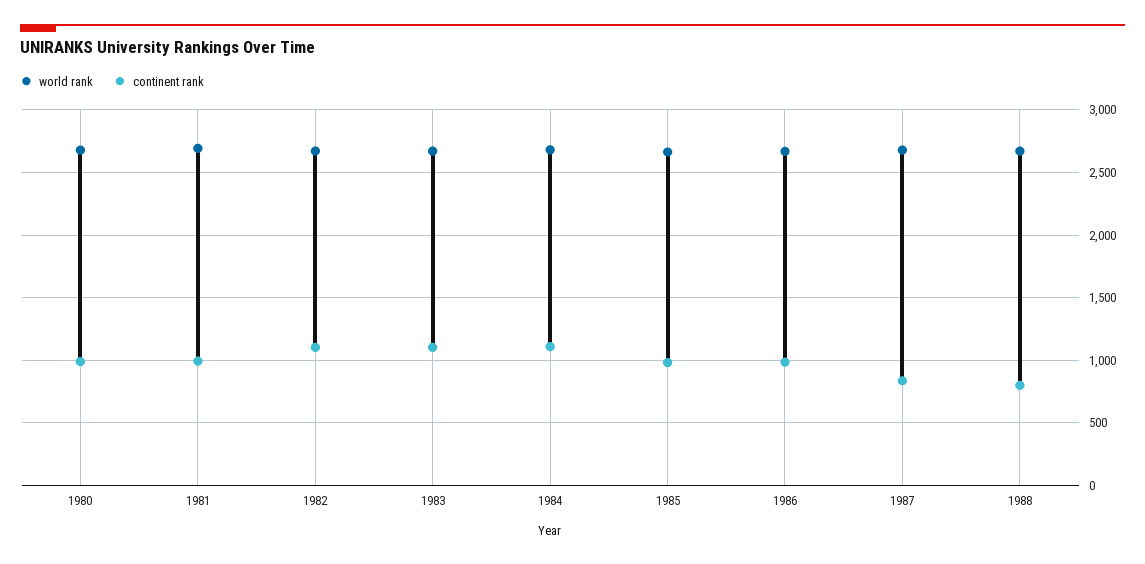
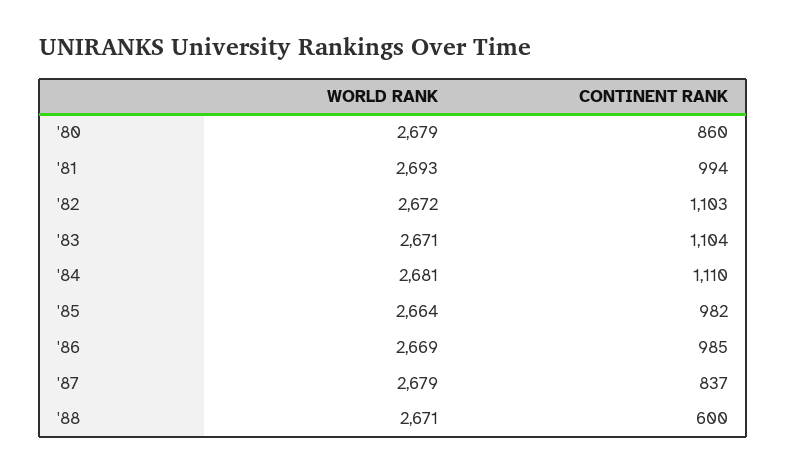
  {
    "world rank": {
      "1980": 2679,
      "1981": 2693,
      "1982": 2672,
      "1983": 2671,
      "1984": 2681,
      "1985": 2664,
      "1986": 2669,
      "1987": 2679,
      "1988": 2671
    },
    "continent rank": {
-     "1980": 1000,
+     "1980": 860,
      "1981": 994,
      "1982": 1103,
      "1983": 1104,
      "1984": 1110,
      "1985": 982,
      "1986": 985,
      "1987": 837,
-     "1988": 800
+     "1988": 600
    }
  }

